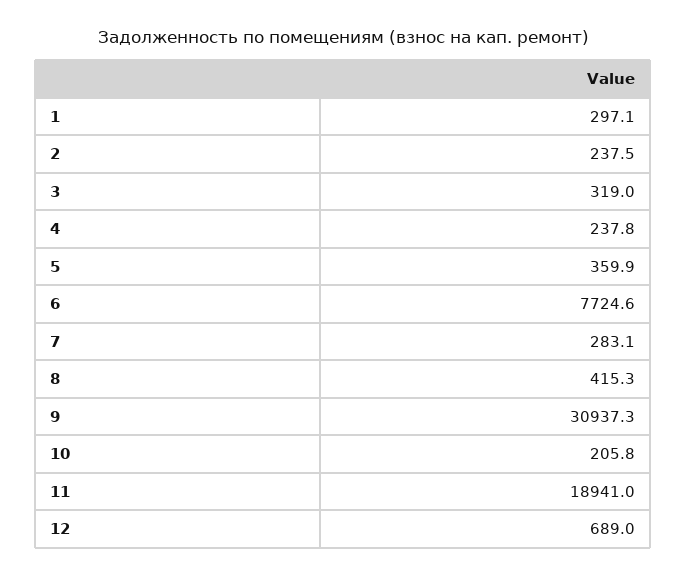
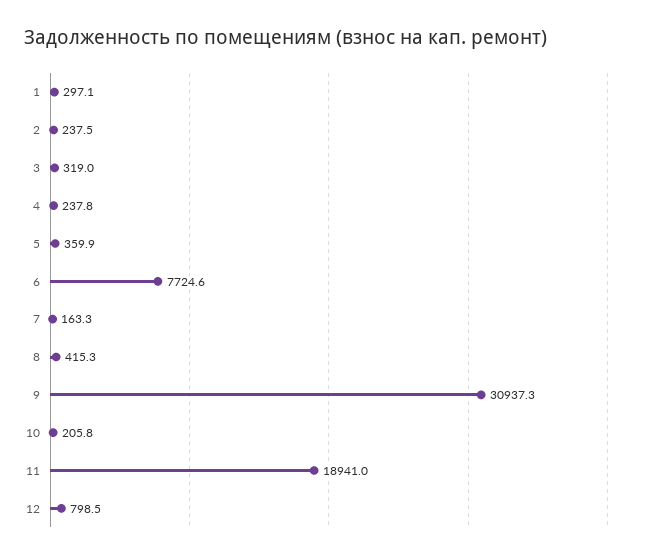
  {
    "1": 297.1,
    "2": 237.5,
    "3": 319,
    "4": 237.8,
    "5": 359.9,
    "6": 7724.6,
-   "7": 283.1,
+   "7": 163.3,
    "8": 415.3,
    "9": 30937.3,
    "10": 205.8,
    "11": 18941,
-   "12": 689
+   "12": 798.5
  }

